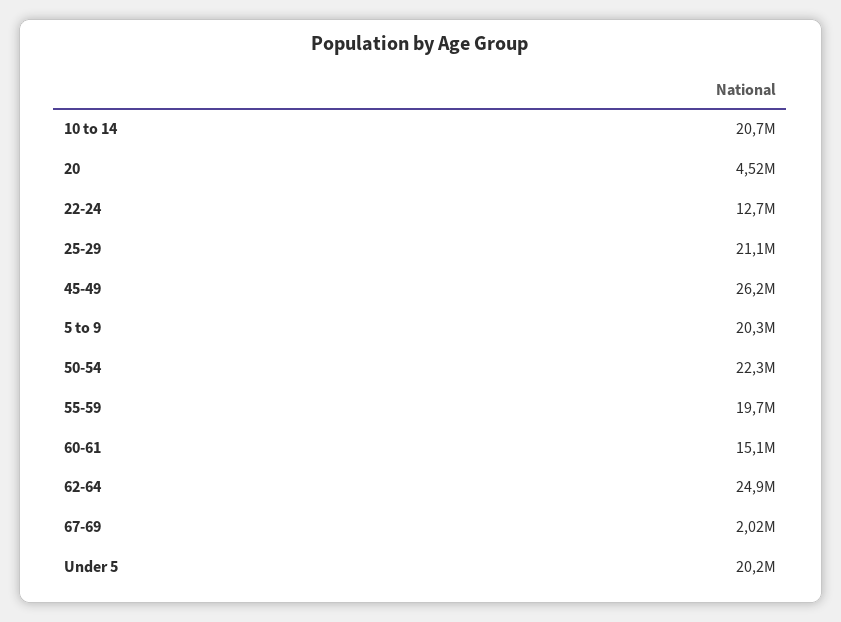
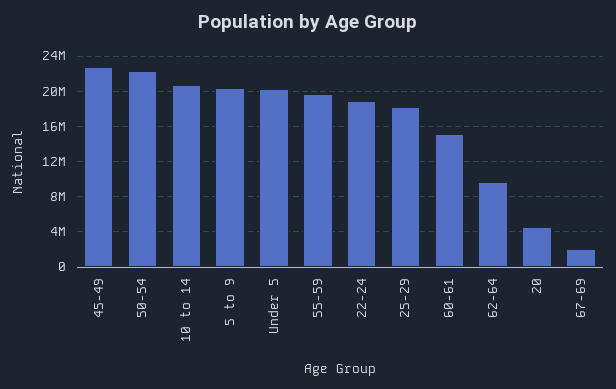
  {
    "10 to 14": 20700000,
    "20": 4520000,
-   "22-24": 12700000,
+   "22-24": 19000000,
-   "25-29": 21100000,
+   "25-29": 18000000,
-   "45-49": 26200000,
+   "45-49": 23000000,
    "5 to 9": 20300000,
    "50-54": 22300000,
    "55-59": 19700000,
    "60-61": 15100000,
-   "62-64": 24900000,
+   "62-64": 10000000,
    "67-69": 2020000,
    "Under 5": 20200000
  }

